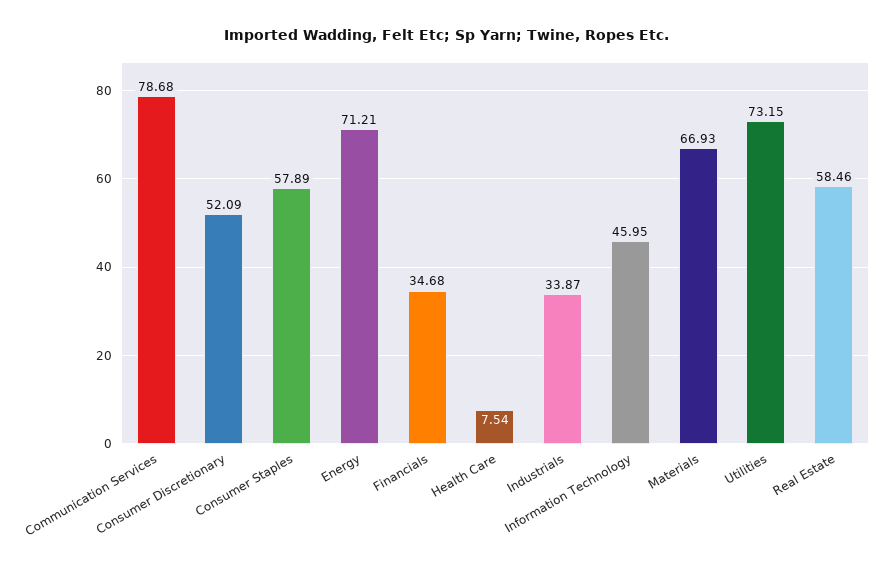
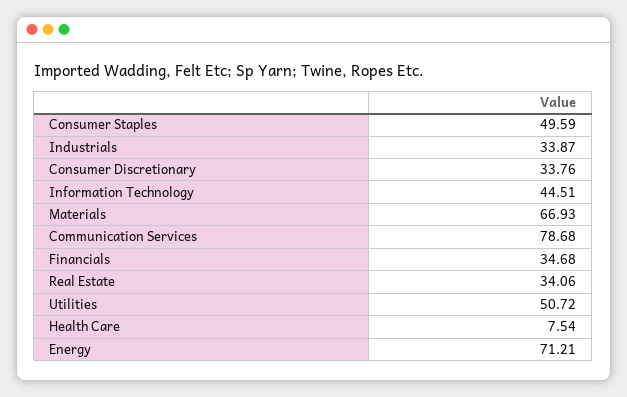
  {
    "Communication Services": 78.68,
-   "Consumer Discretionary": 52.09,
+   "Consumer Discretionary": 33.76,
-   "Consumer Staples": 57.89,
+   "Consumer Staples": 49.59,
    "Energy": 71.21,
    "Financials": 34.68,
    "Health Care": 7.54,
    "Industrials": 33.87,
-   "Information Technology": 45.95,
+   "Information Technology": 44.51,
    "Materials": 66.93,
-   "Utilities": 73.15,
+   "Utilities": 50.72,
-   "Real Estate": 58.46
+   "Real Estate": 34.06
  }

